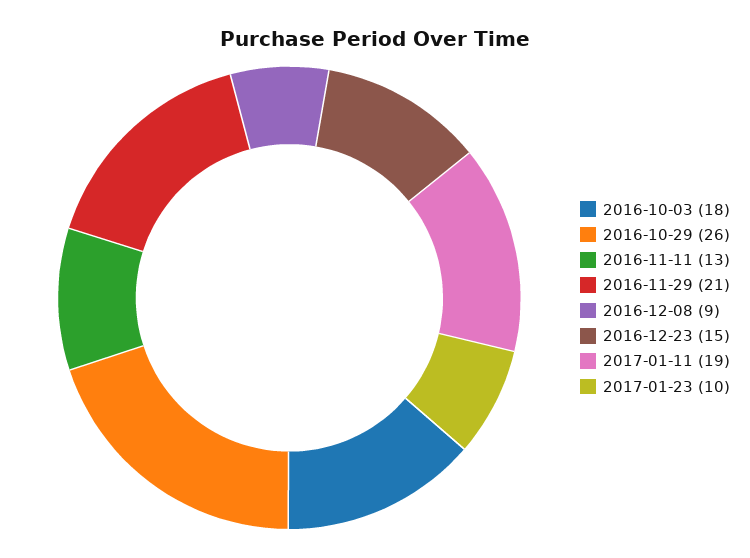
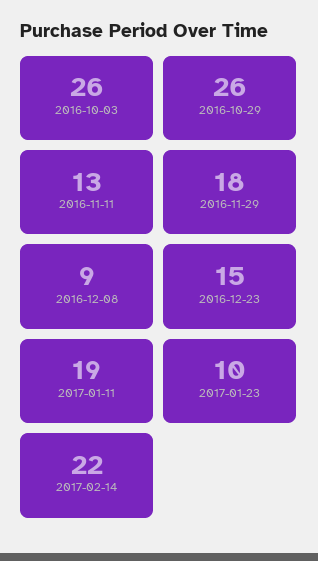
  {
-   "2016-10-03": 18,
+   "2016-10-03": 26,
    "2016-10-29": 26,
    "2016-11-11": 13,
-   "2016-11-29": 21,
+   "2016-11-29": 18,
    "2016-12-08": 9,
    "2016-12-23": 15,
    "2017-01-11": 19,
-   "2017-01-23": 10
+   "2017-01-23": 10,
+   "2017-02-14": 22
  }

